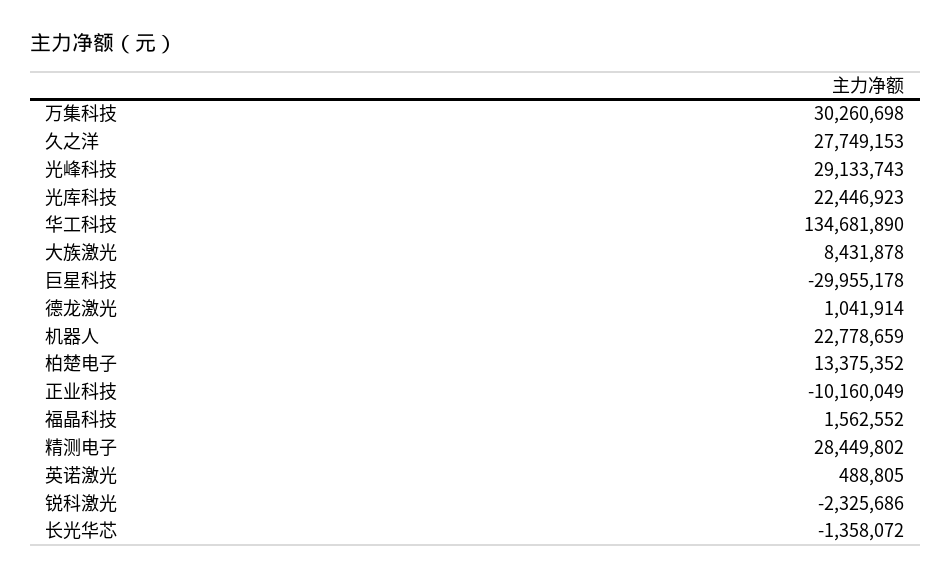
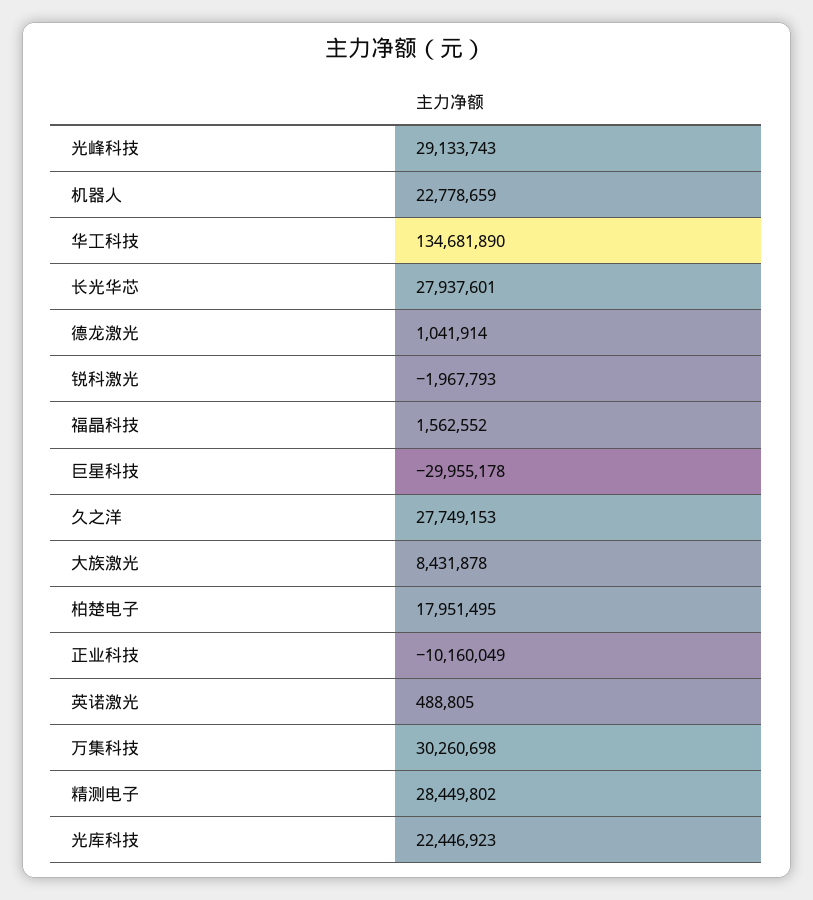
  {
    "万集科技": 30260698,
    "久之洋": 27749153,
    "光峰科技": 29133743,
    "光库科技": 22446923,
    "华工科技": 134681890,
    "大族激光": 8431878,
    "巨星科技": -29955178,
    "德龙激光": 1041914,
    "机器人": 22778659,
-   "柏楚电子": 13375352,
+   "柏楚电子": 17951495,
    "正业科技": -10160049,
    "福晶科技": 1562552,
    "精测电子": 28449802,
    "英诺激光": 488805,
-   "锐科激光": -2325686,
+   "锐科激光": -1967793,
-   "长光华芯": -1358072
+   "长光华芯": 27937601
  }

